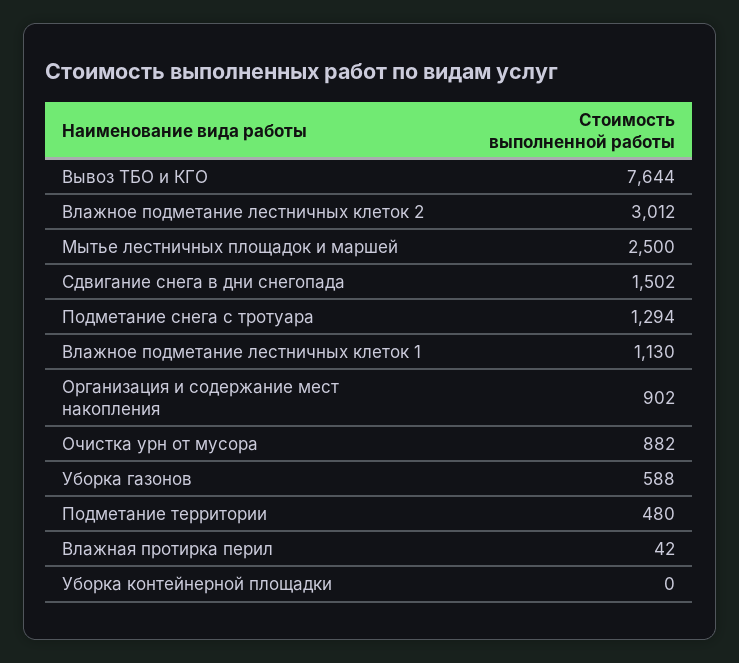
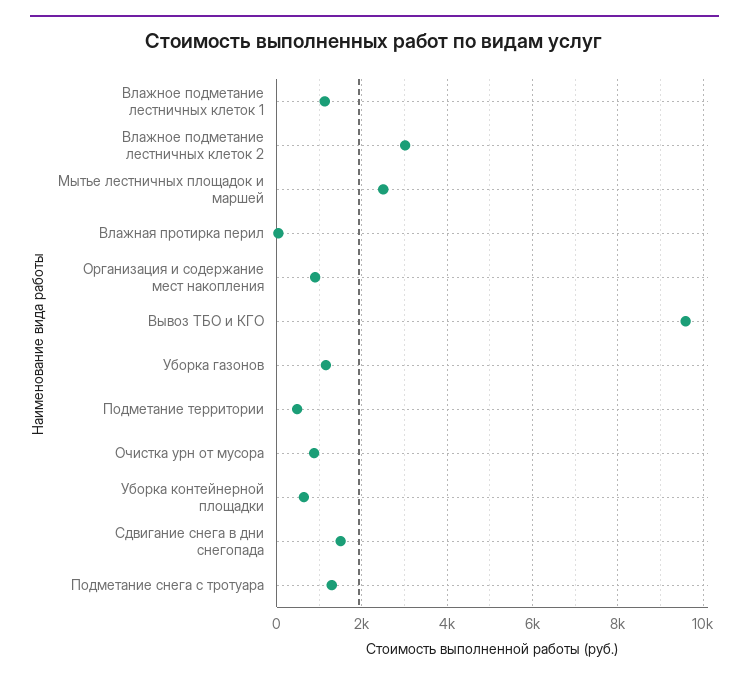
  {
-   "Вывоз ТБО и КГО": 7644,
+   "Вывоз ТБО и КГО": 9600,
    "Влажное подметание лестничных клеток 2": 3012,
    "Мытье лестничных площадок и маршей": 2500,
    "Сдвигание снега в дни снегопада": 1502,
    "Подметание снега с тротуара": 1294,
    "Влажное подметание лестничных клеток 1": 1130,
    "Организация и содержание мест накопления": 902,
    "Очистка урн от мусора": 882,
-   "Уборка газонов": 588,
+   "Уборка газонов": 1200,
    "Подметание территории": 480,
    "Влажная протирка перил": 42,
-   "Уборка контейнерной площадки": 0
+   "Уборка контейнерной площадки": 600
  }

